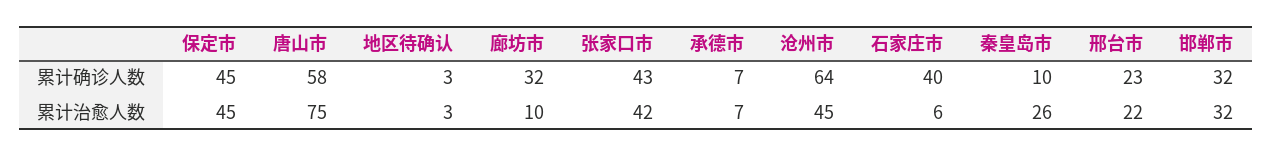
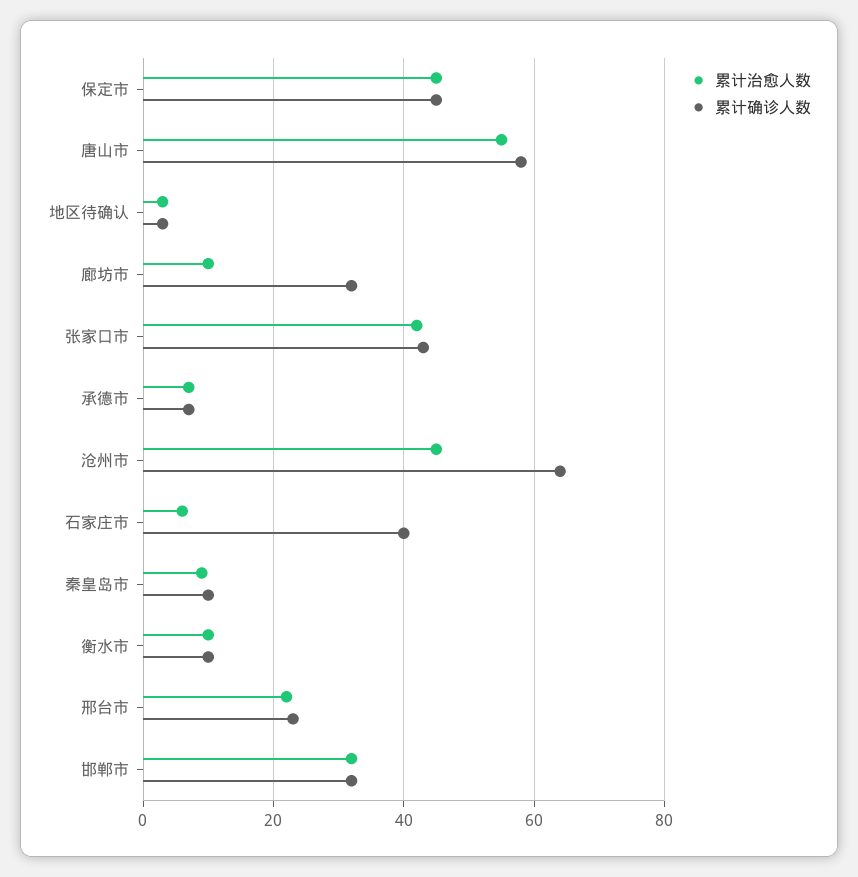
  {
    "累计确诊人数": {
      "保定市": 45,
      "唐山市": 58,
      "地区待确认": 3,
      "廊坊市": 32,
      "张家口市": 43,
      "承德市": 7,
      "沧州市": 64,
      "石家庄市": 40,
      "秦皇岛市": 10,
      "邢台市": 23,
-     "邯郸市": 32
+     "邯郸市": 32,
+     "衡水市": 10
    },
    "累计治愈人数": {
      "保定市": 45,
-     "唐山市": 75,
+     "唐山市": 55,
      "地区待确认": 3,
      "廊坊市": 10,
      "张家口市": 42,
      "承德市": 7,
      "沧州市": 45,
      "石家庄市": 6,
-     "秦皇岛市": 26,
+     "秦皇岛市": 10,
      "邢台市": 22,
-     "邯郸市": 32
+     "邯郸市": 32,
+     "衡水市": 10
    }
  }

